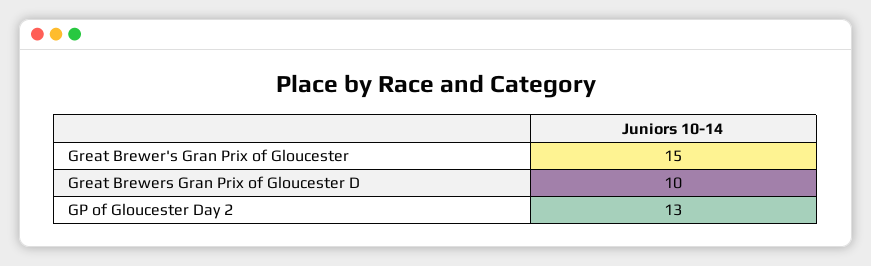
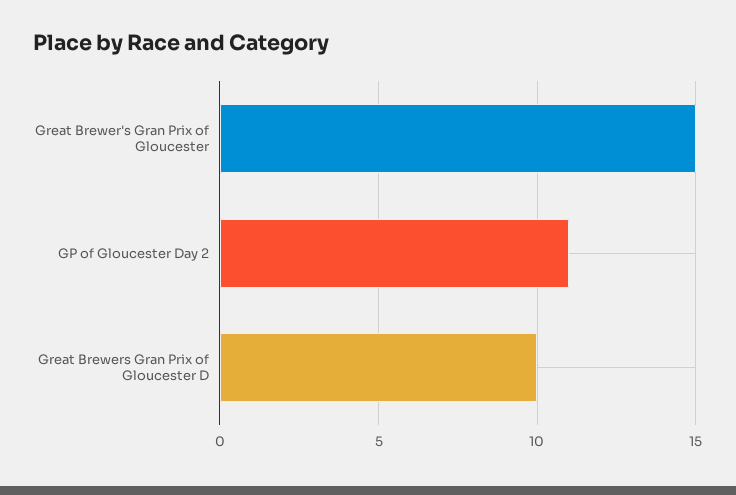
  {
    "Great Brewer's Gran Prix of Gloucester": 15,
    "Great Brewers Gran Prix of Gloucester D": 10,
-   "GP of Gloucester Day 2": 13
+   "GP of Gloucester Day 2": 11
  }

